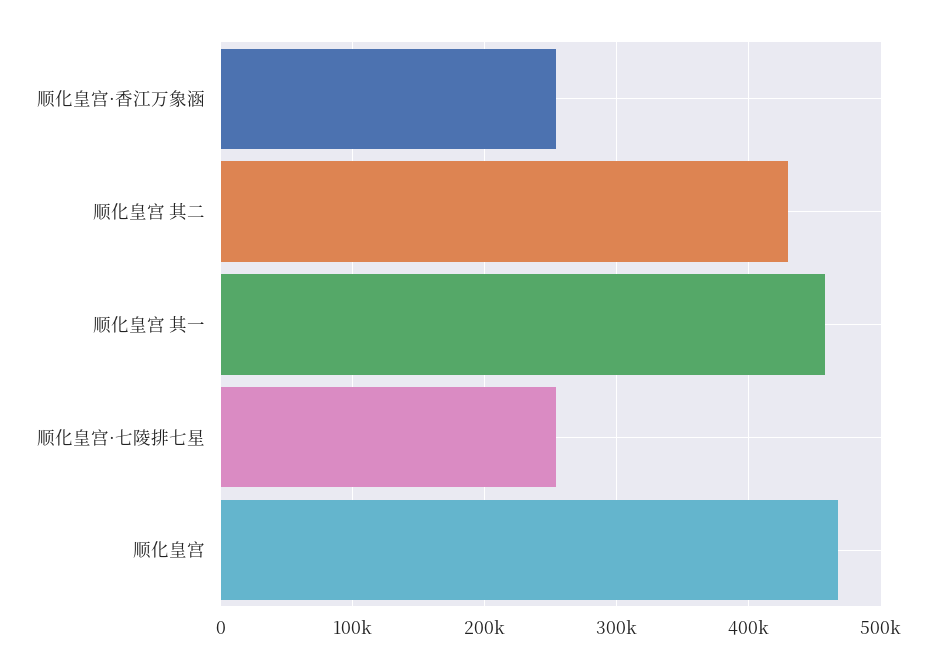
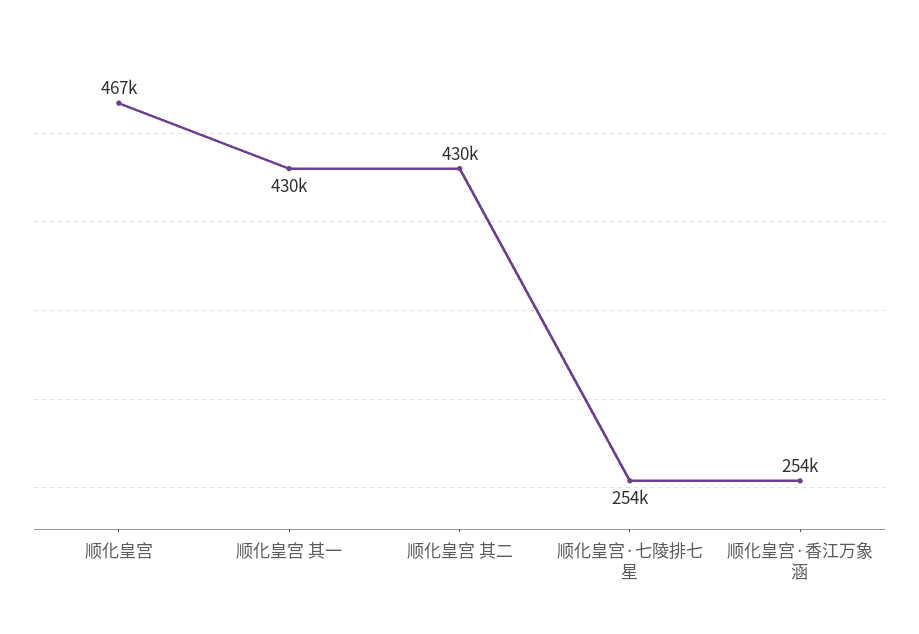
  {
    "顺化皇宫·香江万象涵": 254000,
    "顺化皇宫 其二": 430000,
-   "顺化皇宫 其一": 460000,
+   "顺化皇宫 其一": 430000,
    "顺化皇宫·七陵排七星": 254000,
    "顺化皇宫": 467000
  }

